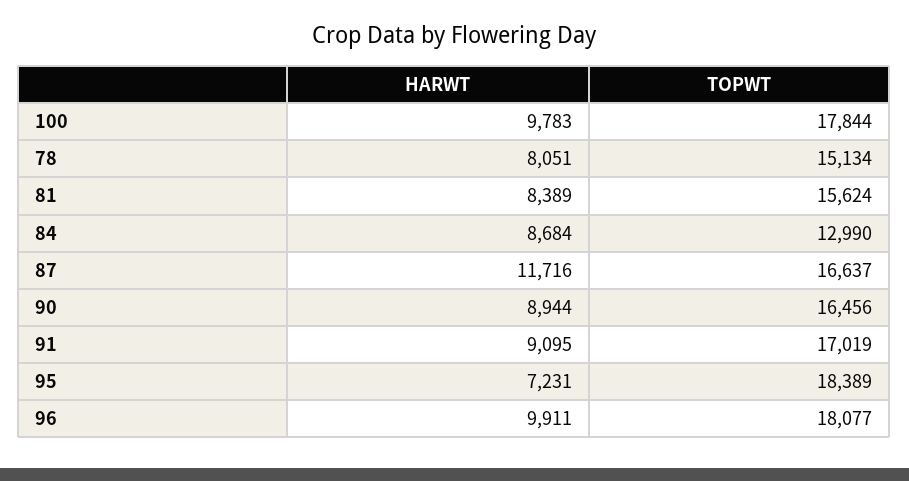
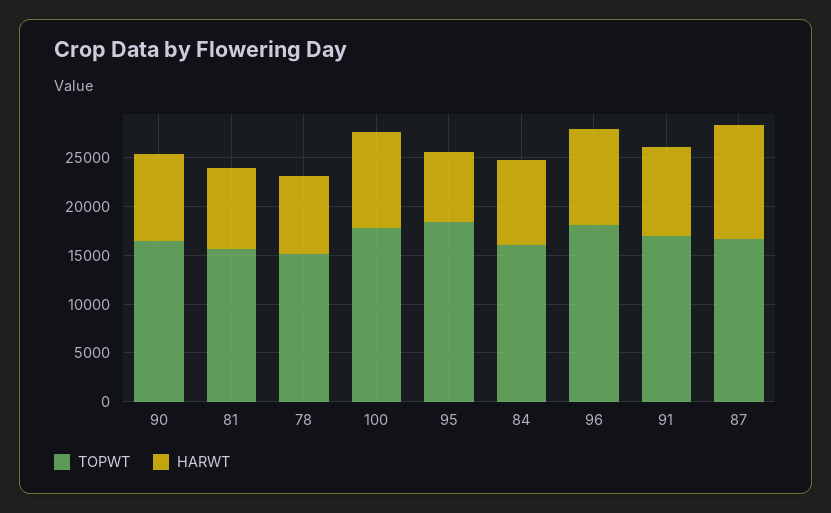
  {
    "HARWT": {
      "100": 9783,
      "78": 8051,
      "81": 8389,
      "84": 8684,
      "87": 11716,
      "90": 8944,
      "91": 9095,
      "95": 7231,
      "96": 9911
    },
    "TOPWT": {
      "100": 17844,
      "78": 15134,
      "81": 15624,
-     "84": 12990,
+     "84": 16000,
      "87": 16637,
      "90": 16456,
      "91": 17019,
      "95": 18389,
      "96": 18077
    }
  }

